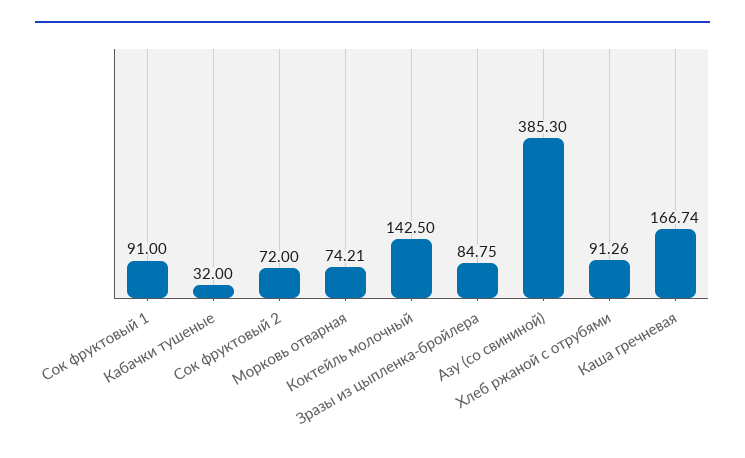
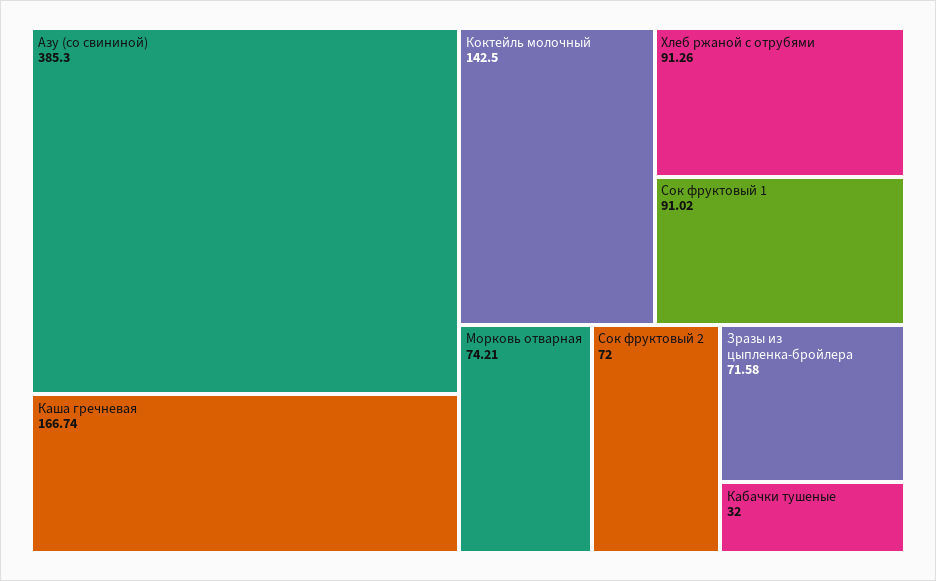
  {
-   "Сок фруктовый 1": 91,
+   "Сок фруктовый 1": 91.02,
    "Кабачки тушеные": 32,
    "Сок фруктовый 2": 72,
    "Морковь отварная": 74.21,
    "Коктейль молочный": 142.5,
-   "Зразы из цыпленка-бройлера": 84.75,
+   "Зразы из цыпленка-бройлера": 71.58,
    "Азу (со свининой)": 385.3,
    "Хлеб ржаной с отрубями": 91.26,
    "Каша гречневая": 166.74
  }

